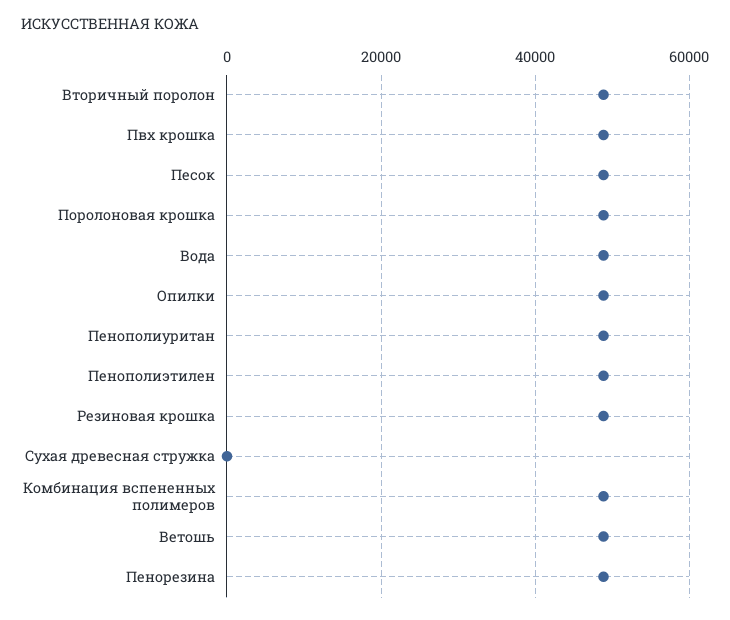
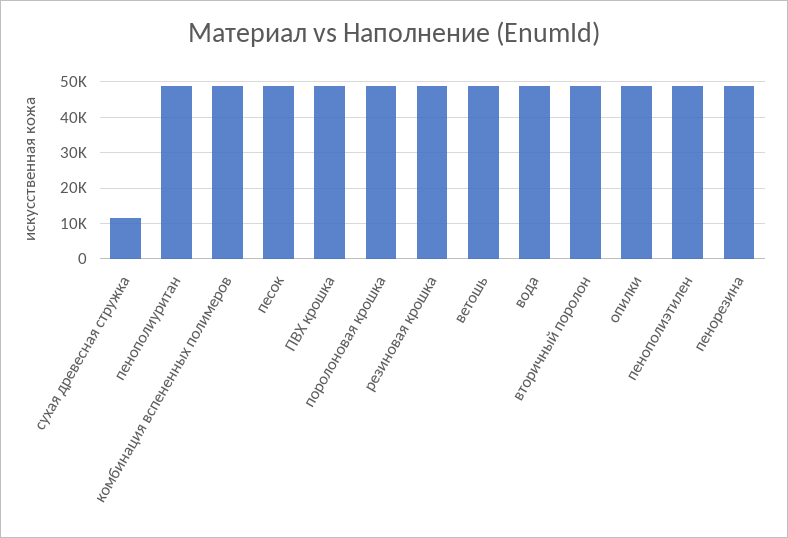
  {
    "Вторичный поролон": 48000,
    "Пвх крошка": 48000,
    "Песок": 48000,
    "Поролоновая крошка": 48000,
    "Вода": 48000,
    "Опилки": 48000,
    "Пенополиуритан": 48000,
    "Пенополиэтилен": 48000,
    "Резиновая крошка": 48000,
-   "Сухая древесная стружка": 0,
+   "Сухая древесная стружка": 12000,
    "Комбинация вспененных полимеров": 48000,
    "Ветошь": 48000,
    "Пенорезина": 48000
  }

